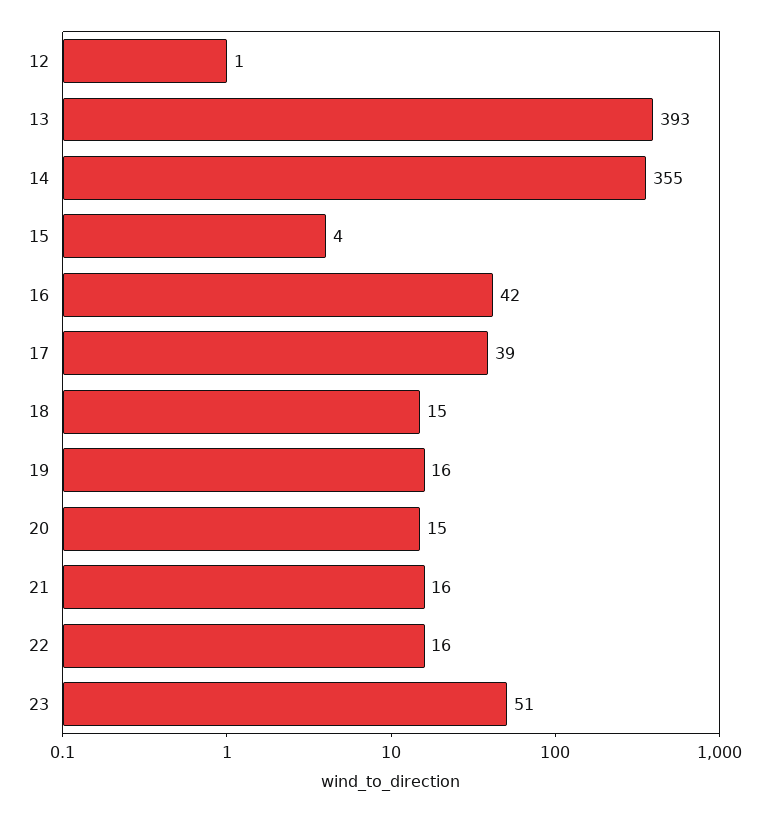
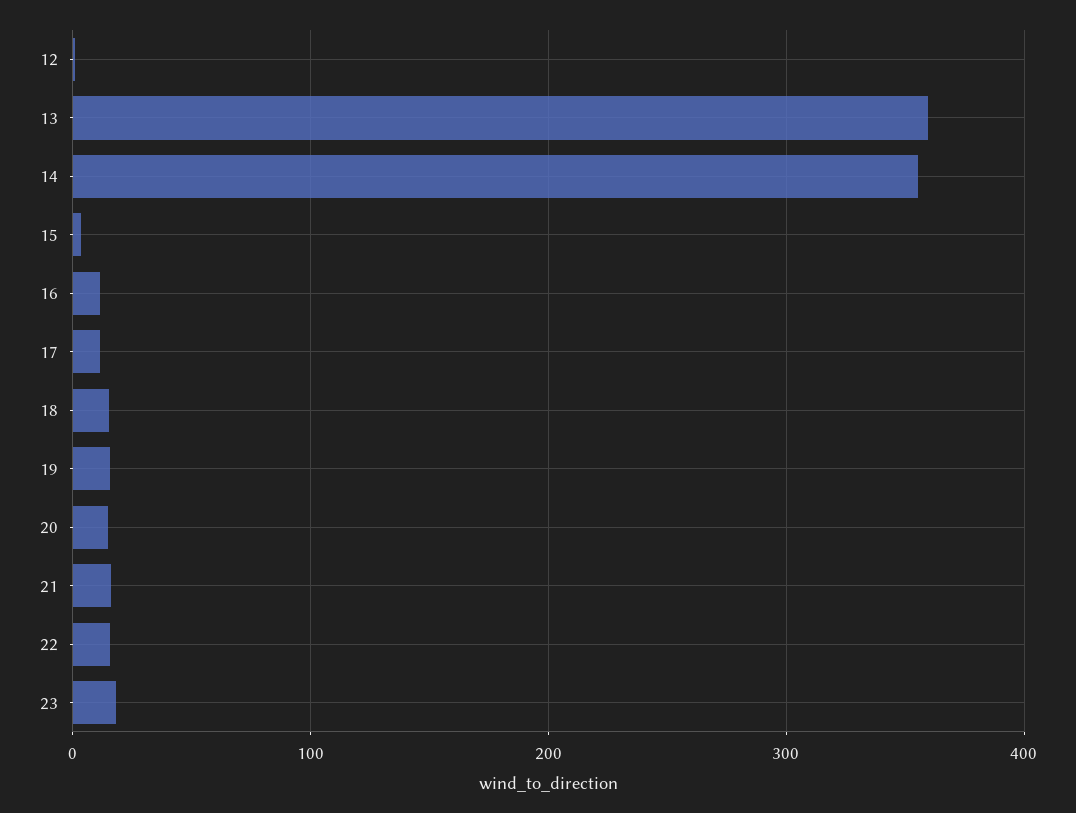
  {
    "12": 1,
-   "13": 393,
+   "13": 360,
    "14": 355,
    "15": 4,
-   "16": 42,
+   "16": 10,
-   "17": 39,
+   "17": 10,
    "18": 15,
    "19": 16,
    "20": 15,
    "21": 16,
    "22": 16,
-   "23": 51
+   "23": 20
  }

